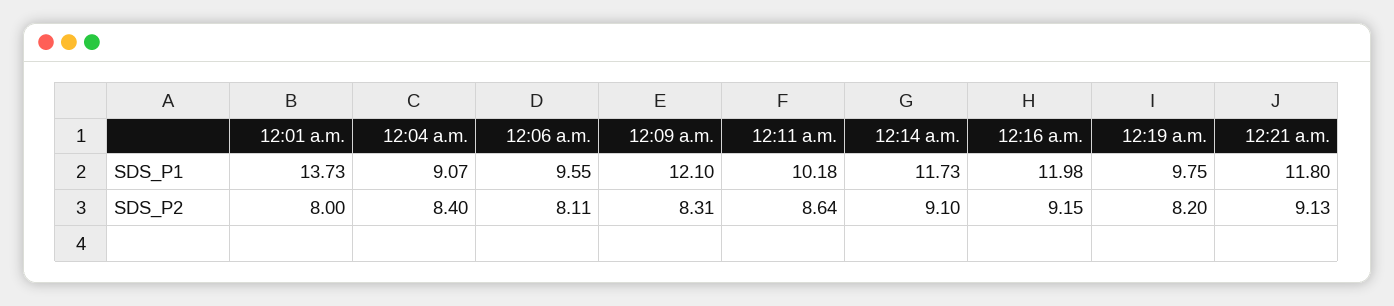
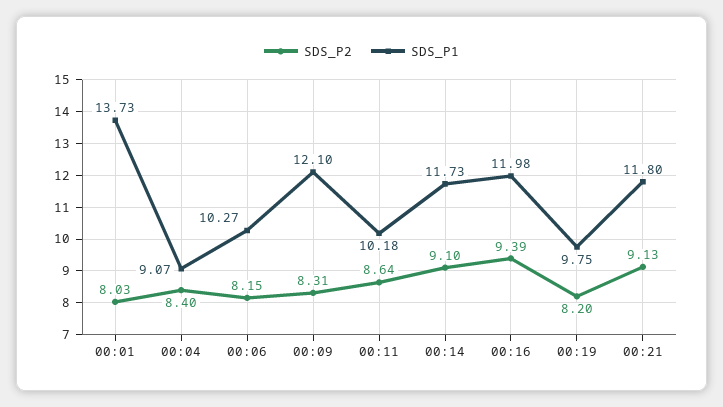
  {
    "SDS_P1": {
      "12:01 a.m.": 13.73,
      "12:04 a.m.": 9.07,
-     "12:06 a.m.": 9.55,
+     "12:06 a.m.": 10.27,
      "12:09 a.m.": 12.1,
      "12:11 a.m.": 10.18,
      "12:14 a.m.": 11.73,
      "12:16 a.m.": 11.98,
      "12:19 a.m.": 9.75,
      "12:21 a.m.": 11.8
    },
    "SDS_P2": {
-     "12:01 a.m.": 8,
+     "12:01 a.m.": 8.03,
      "12:04 a.m.": 8.4,
-     "12:06 a.m.": 8.11,
+     "12:06 a.m.": 8.15,
      "12:09 a.m.": 8.31,
      "12:11 a.m.": 8.64,
      "12:14 a.m.": 9.1,
-     "12:16 a.m.": 9.15,
+     "12:16 a.m.": 9.39,
      "12:19 a.m.": 8.2,
      "12:21 a.m.": 9.13
    }
  }

